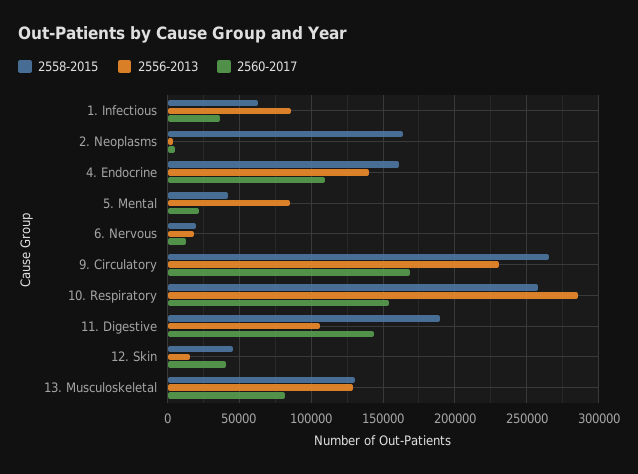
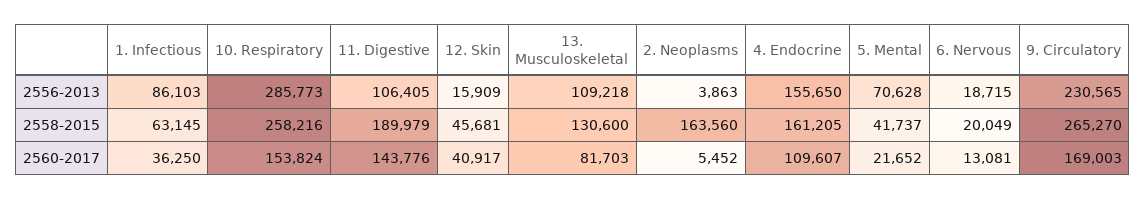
  {
    "2558-2015": {
      "1. Infectious": 63145,
      "2. Neoplasms": 163560,
      "4. Endocrine": 161205,
      "5. Mental": 41737,
      "6. Nervous": 20049,
      "9. Circulatory": 265270,
      "10. Respiratory": 258216,
      "11. Digestive": 189979,
      "12. Skin": 45681,
      "13. Musculoskeletal": 130600
    },
    "2556-2013": {
      "1. Infectious": 86103,
      "2. Neoplasms": 3863,
-     "4. Endocrine": 140000,
+     "4. Endocrine": 155650,
-     "5. Mental": 85000,
+     "5. Mental": 70628,
      "6. Nervous": 18715,
      "9. Circulatory": 230565,
      "10. Respiratory": 285773,
      "11. Digestive": 106405,
      "12. Skin": 15909,
-     "13. Musculoskeletal": 130000
+     "13. Musculoskeletal": 109218
    },
    "2560-2017": {
      "1. Infectious": 36250,
      "2. Neoplasms": 5452,
      "4. Endocrine": 109607,
      "5. Mental": 21652,
      "6. Nervous": 13081,
      "9. Circulatory": 169003,
      "10. Respiratory": 153824,
      "11. Digestive": 143776,
      "12. Skin": 40917,
      "13. Musculoskeletal": 81703
    }
  }

